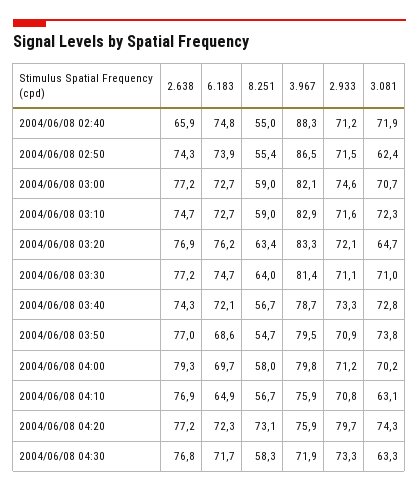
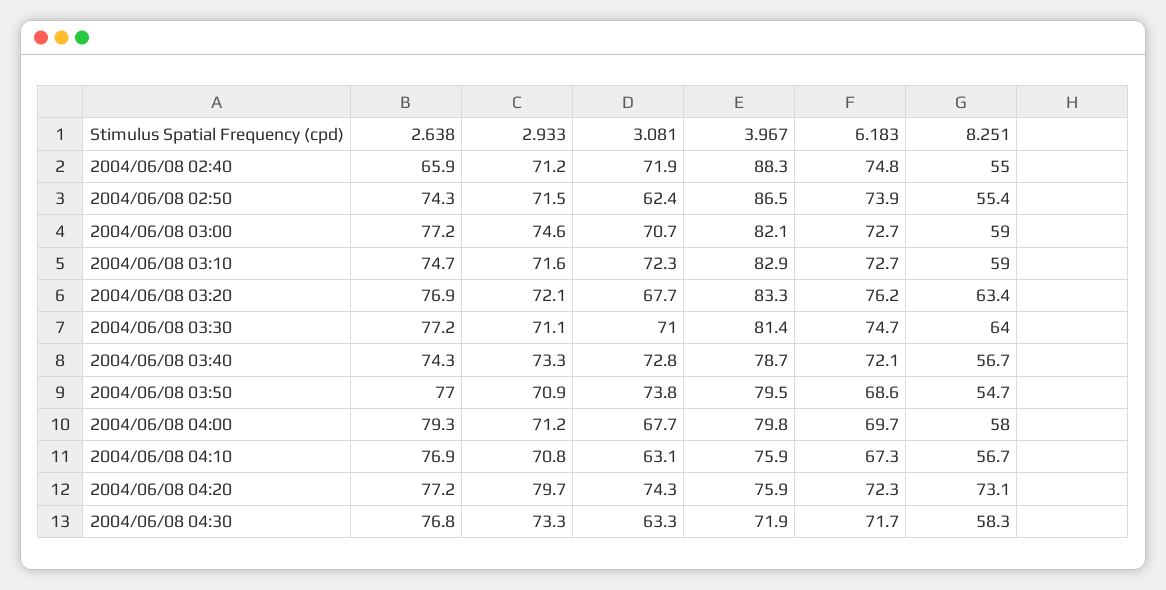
  {
    "2.638": {
      "2004/06/08 02:40": 65.9,
      "2004/06/08 02:50": 74.3,
      "2004/06/08 03:00": 77.2,
      "2004/06/08 03:10": 74.7,
      "2004/06/08 03:20": 76.9,
      "2004/06/08 03:30": 77.2,
      "2004/06/08 03:40": 74.3,
      "2004/06/08 03:50": 77,
      "2004/06/08 04:00": 79.3,
      "2004/06/08 04:10": 76.9,
      "2004/06/08 04:20": 77.2,
      "2004/06/08 04:30": 76.8
    },
    "6.183": {
      "2004/06/08 02:40": 74.8,
      "2004/06/08 02:50": 73.9,
      "2004/06/08 03:00": 72.7,
      "2004/06/08 03:10": 72.7,
      "2004/06/08 03:20": 76.2,
      "2004/06/08 03:30": 74.7,
      "2004/06/08 03:40": 72.1,
      "2004/06/08 03:50": 68.6,
      "2004/06/08 04:00": 69.7,
-     "2004/06/08 04:10": 64.9,
+     "2004/06/08 04:10": 67.3,
      "2004/06/08 04:20": 72.3,
      "2004/06/08 04:30": 71.7
    },
    "8.251": {
      "2004/06/08 02:40": 55,
      "2004/06/08 02:50": 55.4,
      "2004/06/08 03:00": 59,
      "2004/06/08 03:10": 59,
      "2004/06/08 03:20": 63.4,
      "2004/06/08 03:30": 64,
      "2004/06/08 03:40": 56.7,
      "2004/06/08 03:50": 54.7,
      "2004/06/08 04:00": 58,
      "2004/06/08 04:10": 56.7,
      "2004/06/08 04:20": 73.1,
      "2004/06/08 04:30": 58.3
    },
    "3.967": {
      "2004/06/08 02:40": 88.3,
      "2004/06/08 02:50": 86.5,
      "2004/06/08 03:00": 82.1,
      "2004/06/08 03:10": 82.9,
      "2004/06/08 03:20": 83.3,
      "2004/06/08 03:30": 81.4,
      "2004/06/08 03:40": 78.7,
      "2004/06/08 03:50": 79.5,
      "2004/06/08 04:00": 79.8,
      "2004/06/08 04:10": 75.9,
      "2004/06/08 04:20": 75.9,
      "2004/06/08 04:30": 71.9
    },
    "2.933": {
      "2004/06/08 02:40": 71.2,
      "2004/06/08 02:50": 71.5,
      "2004/06/08 03:00": 74.6,
      "2004/06/08 03:10": 71.6,
      "2004/06/08 03:20": 72.1,
      "2004/06/08 03:30": 71.1,
      "2004/06/08 03:40": 73.3,
      "2004/06/08 03:50": 70.9,
      "2004/06/08 04:00": 71.2,
      "2004/06/08 04:10": 70.8,
      "2004/06/08 04:20": 79.7,
      "2004/06/08 04:30": 73.3
    },
    "3.081": {
      "2004/06/08 02:40": 71.9,
      "2004/06/08 02:50": 62.4,
      "2004/06/08 03:00": 70.7,
      "2004/06/08 03:10": 72.3,
-     "2004/06/08 03:20": 64.7,
+     "2004/06/08 03:20": 67.7,
      "2004/06/08 03:30": 71,
      "2004/06/08 03:40": 72.8,
      "2004/06/08 03:50": 73.8,
-     "2004/06/08 04:00": 70.2,
+     "2004/06/08 04:00": 67.7,
      "2004/06/08 04:10": 63.1,
      "2004/06/08 04:20": 74.3,
      "2004/06/08 04:30": 63.3
    }
  }

